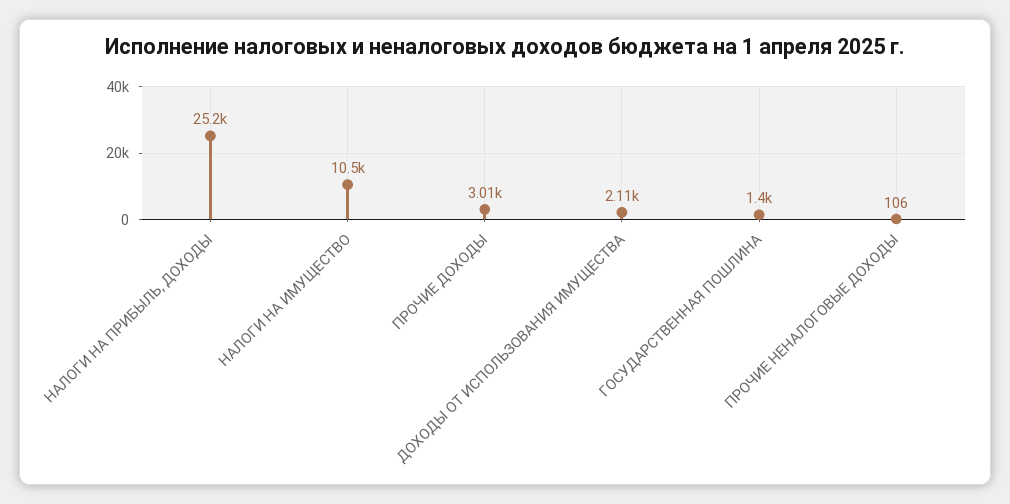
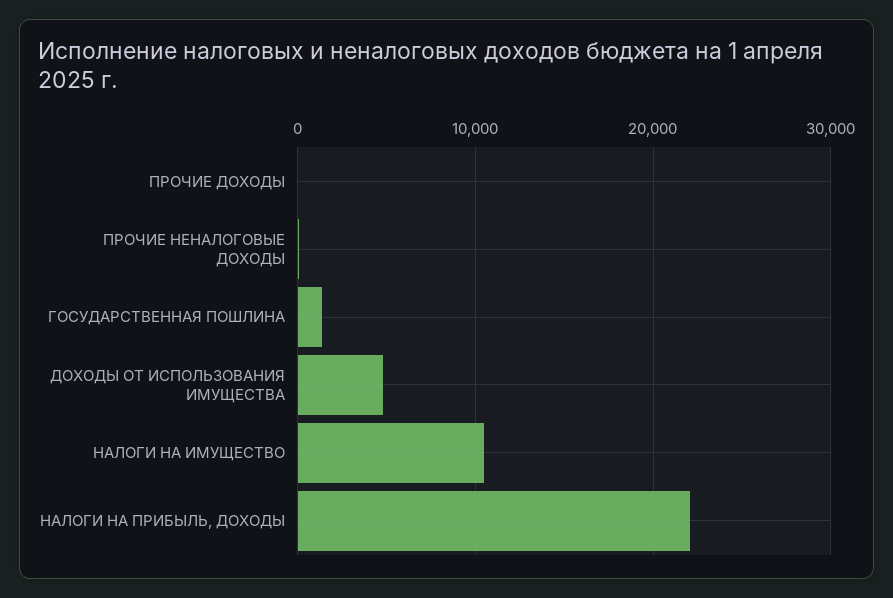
  {
-   "НАЛОГИ НА ПРИБЫЛЬ, ДОХОДЫ": 25200,
+   "НАЛОГИ НА ПРИБЫЛЬ, ДОХОДЫ": 22000,
    "НАЛОГИ НА ИМУЩЕСТВО": 10500,
-   "ПРОЧИЕ ДОХОДЫ": 3010,
+   "ПРОЧИЕ ДОХОДЫ": 0,
-   "ДОХОДЫ ОТ ИСПОЛЬЗОВАНИЯ ИМУЩЕСТВА": 2110,
+   "ДОХОДЫ ОТ ИСПОЛЬЗОВАНИЯ ИМУЩЕСТВА": 5000,
    "ГОСУДАРСТВЕННАЯ ПОШЛИНА": 1400,
    "ПРОЧИЕ НЕНАЛОГОВЫЕ ДОХОДЫ": 106
  }

